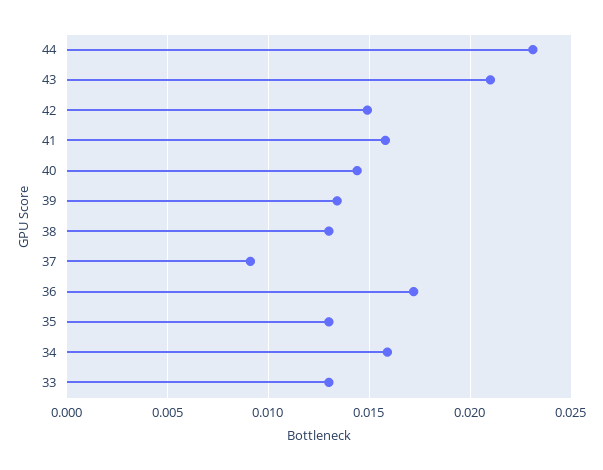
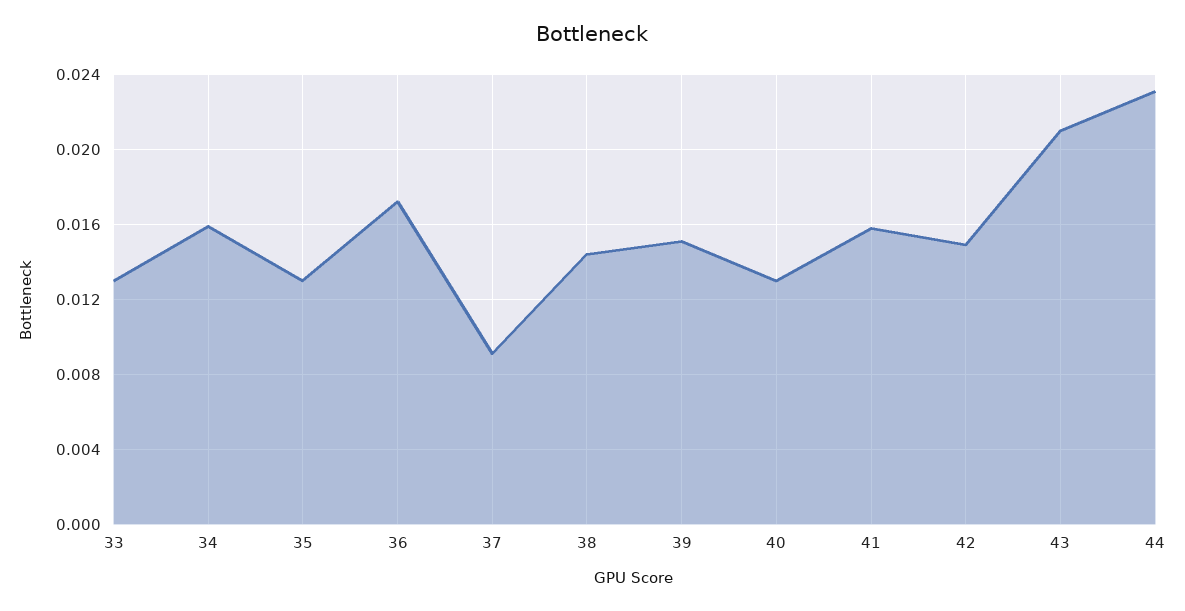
  {
    "44": 0.023,
    "43": 0.021,
    "42": 0.015,
    "41": 0.016,
-   "40": 0.0145,
+   "40": 0.013,
-   "39": 0.0135,
+   "39": 0.015,
-   "38": 0.013,
+   "38": 0.0145,
    "37": 0.009,
    "36": 0.017,
    "35": 0.013,
    "34": 0.016,
    "33": 0.013
  }

